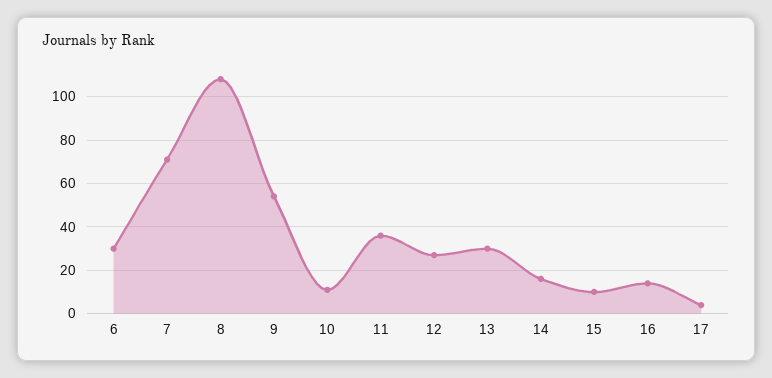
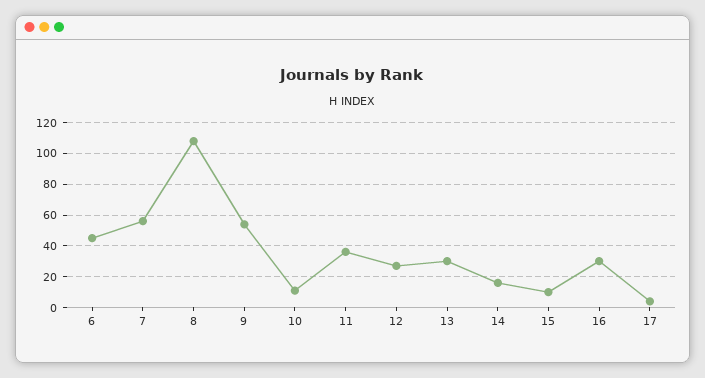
  {
-   "6": 30,
+   "6": 45,
-   "7": 70,
+   "7": 55,
    "8": 110,
    "9": 55,
    "10": 10,
    "11": 35,
    "12": 25,
    "13": 30,
    "14": 15,
    "15": 10,
-   "16": 15,
+   "16": 30,
    "17": 5
  }

